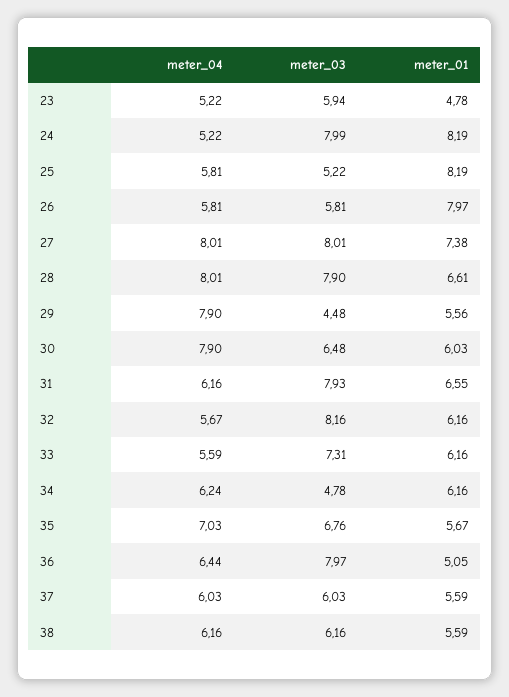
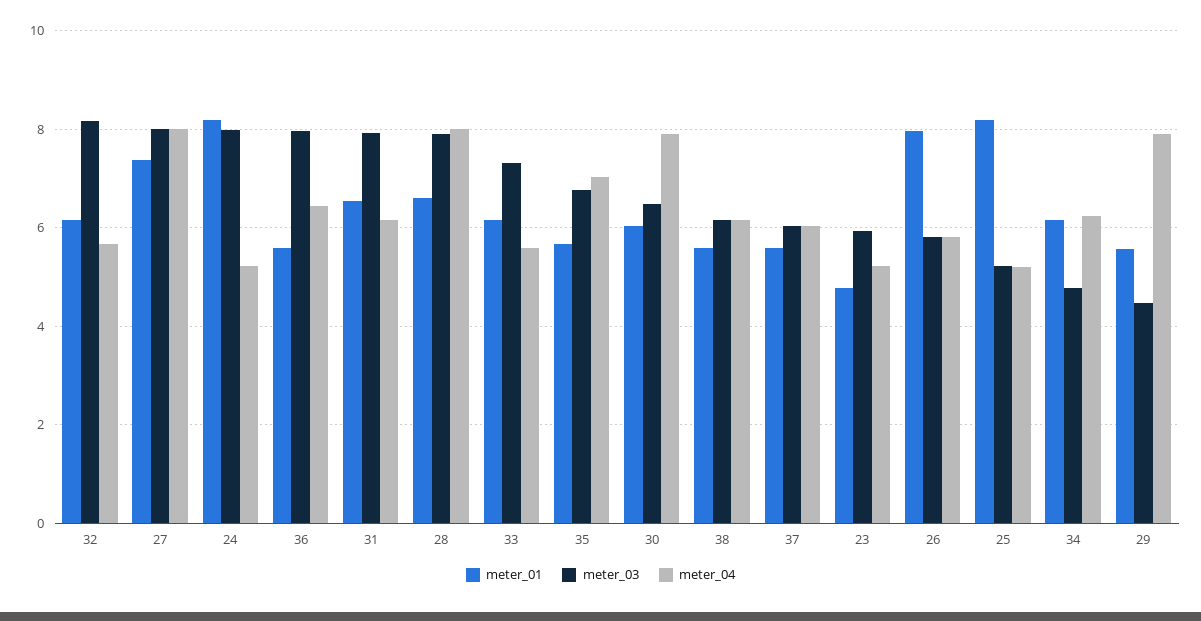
  {
    "meter_04": {
      "23": 5.22,
      "24": 5.22,
-     "25": 5.81,
+     "25": 5.2,
      "26": 5.81,
      "27": 8.01,
      "28": 8.01,
      "29": 7.9,
      "30": 7.9,
      "31": 6.16,
      "32": 5.67,
      "33": 5.59,
      "34": 6.24,
      "35": 7.03,
      "36": 6.44,
      "37": 6.03,
      "38": 6.16
    },
    "meter_03": {
      "23": 5.94,
      "24": 7.99,
      "25": 5.22,
      "26": 5.81,
      "27": 8.01,
      "28": 7.9,
      "29": 4.48,
      "30": 6.48,
      "31": 7.93,
      "32": 8.16,
      "33": 7.31,
      "34": 4.78,
      "35": 6.76,
      "36": 7.97,
      "37": 6.03,
      "38": 6.16
    },
    "meter_01": {
      "23": 4.78,
      "24": 8.19,
      "25": 8.19,
      "26": 7.97,
      "27": 7.38,
      "28": 6.61,
      "29": 5.56,
      "30": 6.03,
      "31": 6.55,
      "32": 6.16,
      "33": 6.16,
      "34": 6.16,
      "35": 5.67,
-     "36": 5.05,
+     "36": 5.6,
      "37": 5.59,
      "38": 5.59
    }
  }

